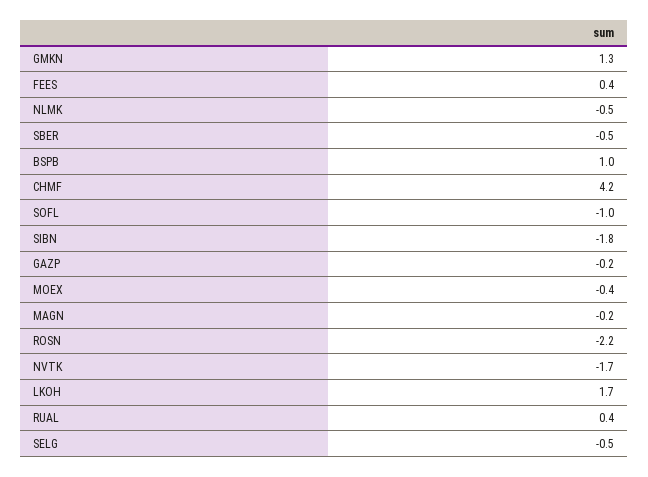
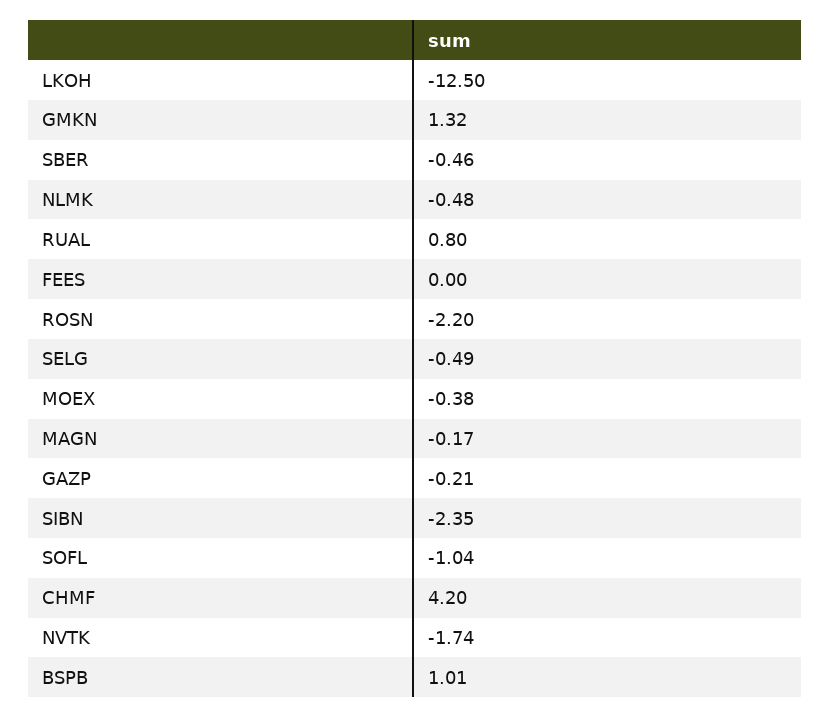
  {
    "GMKN": 1.32,
-   "FEES": 0.4,
+   "FEES": 0,
    "NLMK": -0.48,
    "SBER": -0.46,
    "BSPB": 1.01,
    "CHMF": 4.2,
    "SOFL": -1.04,
-   "SIBN": -1.8,
+   "SIBN": -2.35,
    "GAZP": -0.21,
    "MOEX": -0.38,
    "MAGN": -0.17,
    "ROSN": -2.2,
    "NVTK": -1.74,
-   "LKOH": 1.7,
+   "LKOH": -12.5,
-   "RUAL": 0.4,
+   "RUAL": 0.8,
    "SELG": -0.49
  }

